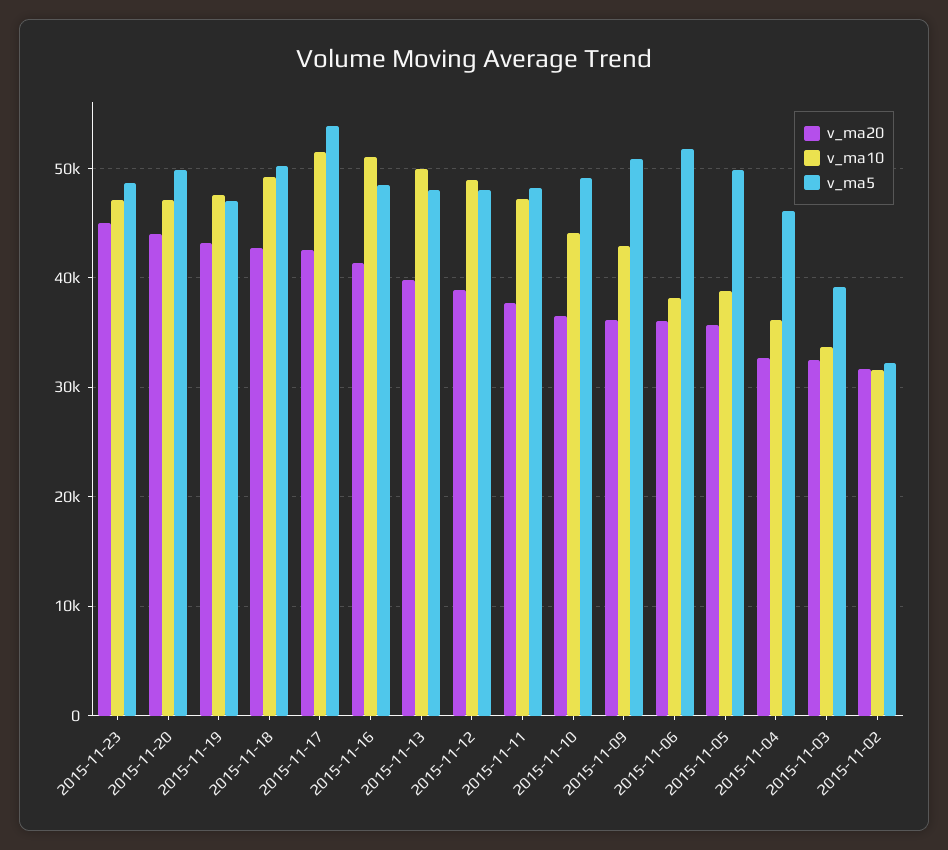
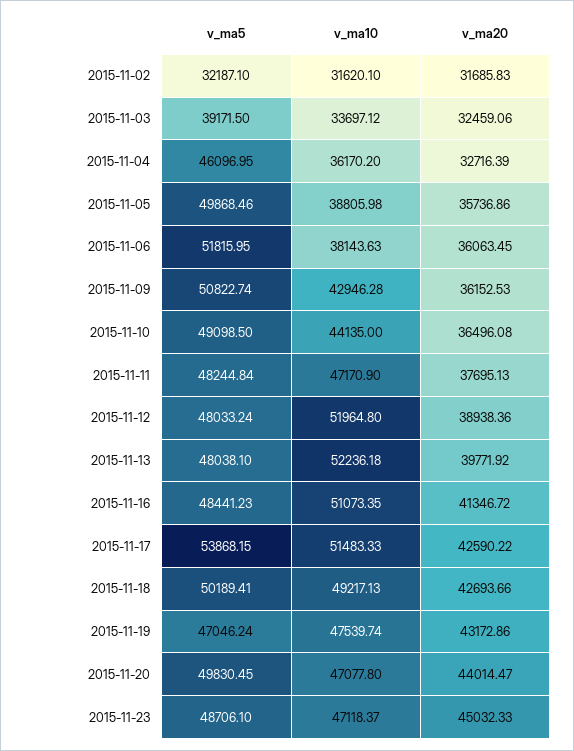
  {
    "v_ma20": {
      "2015-11-23": 45032.33,
      "2015-11-20": 44014.47,
      "2015-11-19": 43172.86,
      "2015-11-18": 42693.66,
      "2015-11-17": 42590.22,
      "2015-11-16": 41346.72,
      "2015-11-13": 39771.92,
      "2015-11-12": 38938.36,
      "2015-11-11": 37695.13,
      "2015-11-10": 36496.08,
      "2015-11-09": 36152.53,
      "2015-11-06": 36063.45,
      "2015-11-05": 35736.86,
      "2015-11-04": 32716.39,
      "2015-11-03": 32459.06,
      "2015-11-02": 31685.83
    },
    "v_ma10": {
      "2015-11-23": 47118.37,
      "2015-11-20": 47077.8,
      "2015-11-19": 47539.74,
      "2015-11-18": 49217.13,
      "2015-11-17": 51483.33,
      "2015-11-16": 51073.35,
-     "2015-11-13": 50000,
+     "2015-11-13": 52236.18,
-     "2015-11-12": 49000,
+     "2015-11-12": 51964.8,
      "2015-11-11": 47170.9,
      "2015-11-10": 44135,
      "2015-11-09": 42946.28,
      "2015-11-06": 38143.63,
      "2015-11-05": 38805.98,
      "2015-11-04": 36170.2,
      "2015-11-03": 33697.12,
      "2015-11-02": 31620.1
    },
    "v_ma5": {
      "2015-11-23": 48706.1,
      "2015-11-20": 49830.45,
      "2015-11-19": 47046.24,
      "2015-11-18": 50189.41,
      "2015-11-17": 53868.15,
      "2015-11-16": 48441.23,
      "2015-11-13": 48038.1,
      "2015-11-12": 48033.24,
      "2015-11-11": 48244.84,
      "2015-11-10": 49098.5,
      "2015-11-09": 50822.74,
      "2015-11-06": 51815.95,
      "2015-11-05": 49868.46,
      "2015-11-04": 46096.95,
      "2015-11-03": 39171.5,
      "2015-11-02": 32187.1
    }
  }

